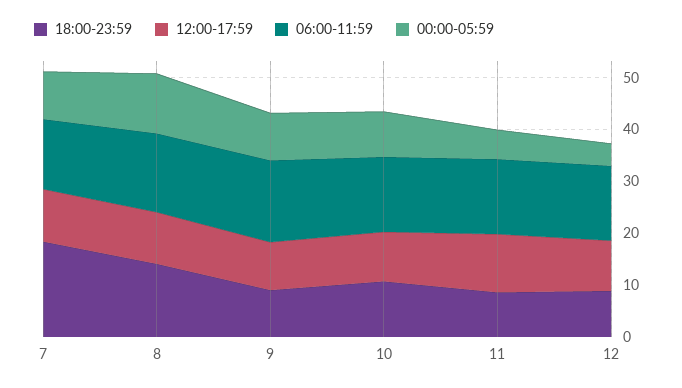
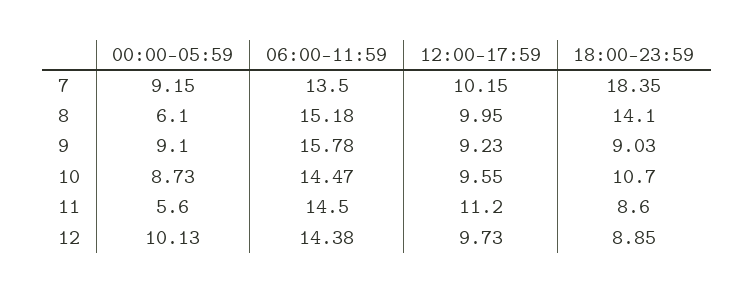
  {
    "18:00-23:59": {
      "7": 18.35,
      "8": 14.1,
      "9": 9.03,
      "10": 10.7,
      "11": 8.6,
      "12": 8.85
    },
    "12:00-17:59": {
      "7": 10.15,
      "8": 9.95,
      "9": 9.23,
      "10": 9.55,
      "11": 11.2,
      "12": 9.73
    },
    "06:00-11:59": {
      "7": 13.5,
      "8": 15.18,
      "9": 15.78,
      "10": 14.47,
      "11": 14.5,
      "12": 14.38
    },
    "00:00-05:59": {
      "7": 9.15,
-     "8": 12,
+     "8": 6.1,
      "9": 9.1,
      "10": 8.73,
      "11": 5.6,
-     "12": 4
+     "12": 10.13
    }
  }

